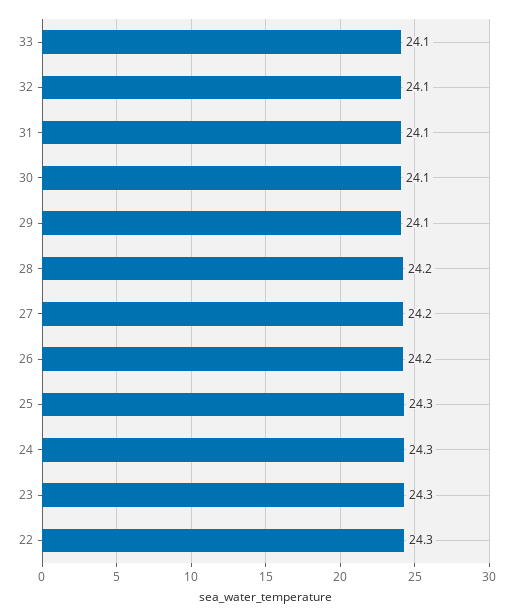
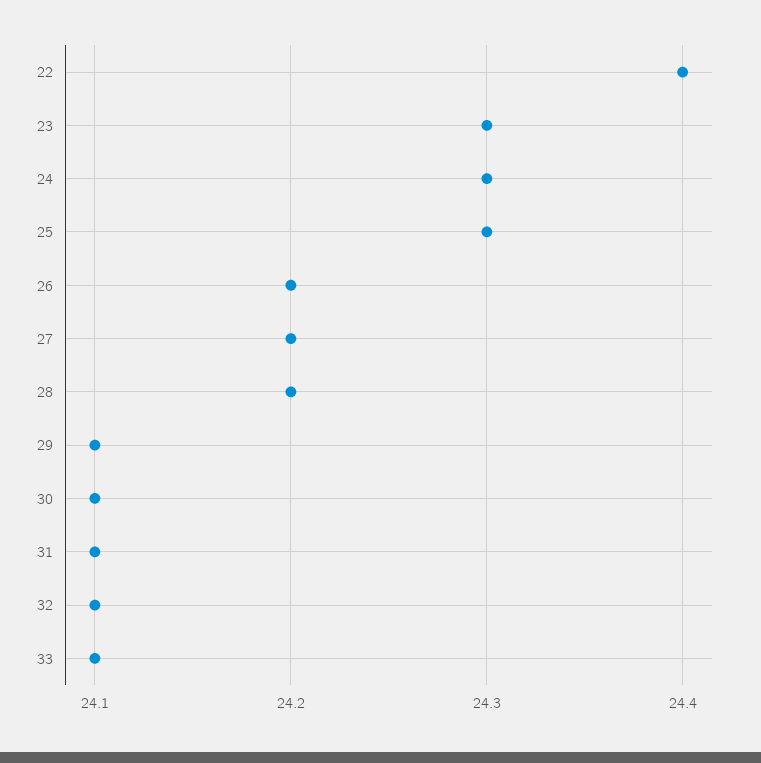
  {
    "33": 24.1,
    "32": 24.1,
    "31": 24.1,
    "30": 24.1,
    "29": 24.1,
    "28": 24.2,
    "27": 24.2,
    "26": 24.2,
    "25": 24.3,
    "24": 24.3,
    "23": 24.3,
-   "22": 24.3
+   "22": 24.4
  }

